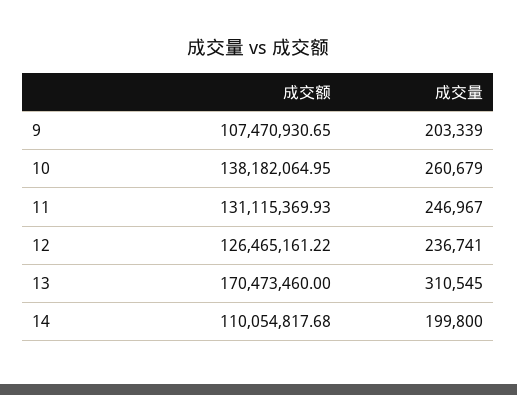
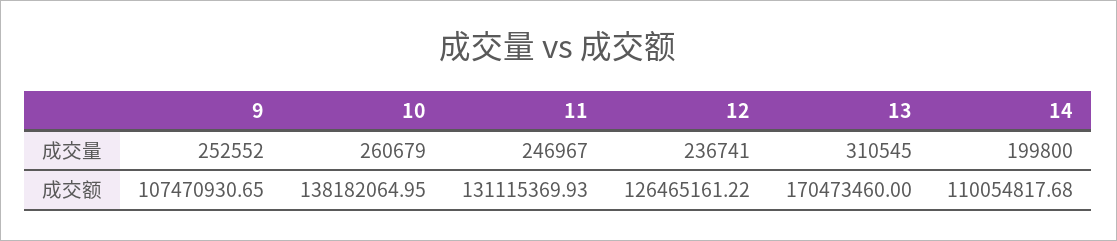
  {
    "成交额": {
      "9": 107470930.65,
      "10": 138182064.95,
      "11": 131115369.93,
      "12": 126465161.22,
      "13": 170473460,
      "14": 110054817.68
    },
    "成交量": {
-     "9": 203339,
+     "9": 252552,
      "10": 260679,
      "11": 246967,
      "12": 236741,
      "13": 310545,
      "14": 199800
    }
  }

